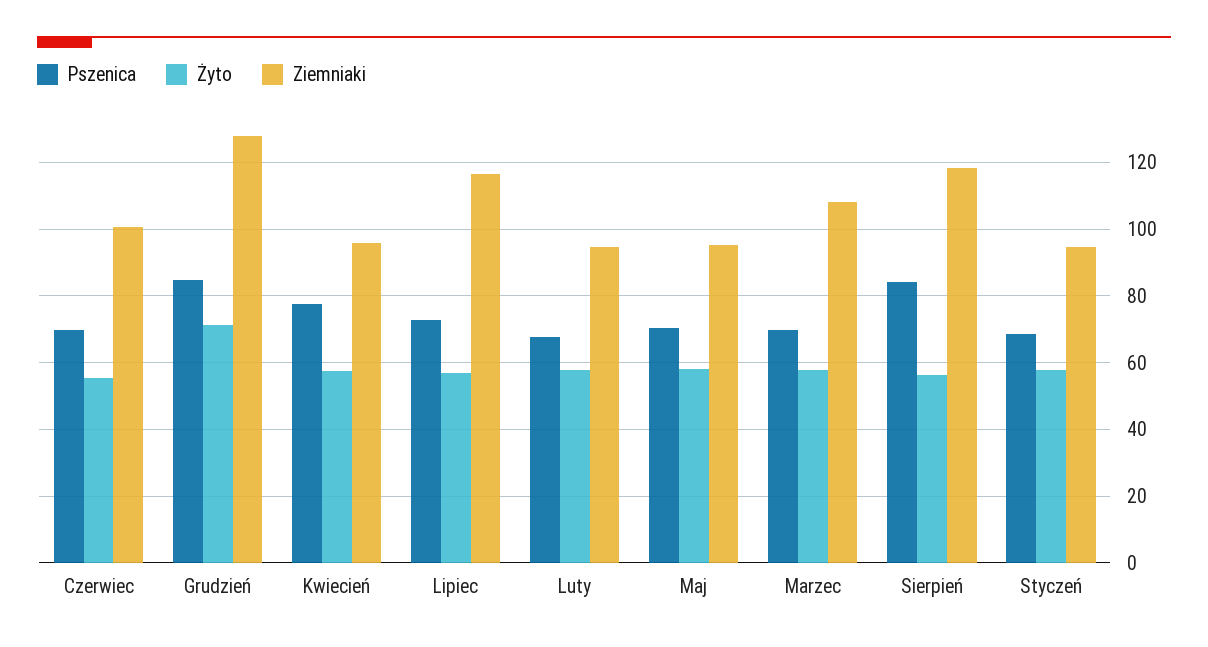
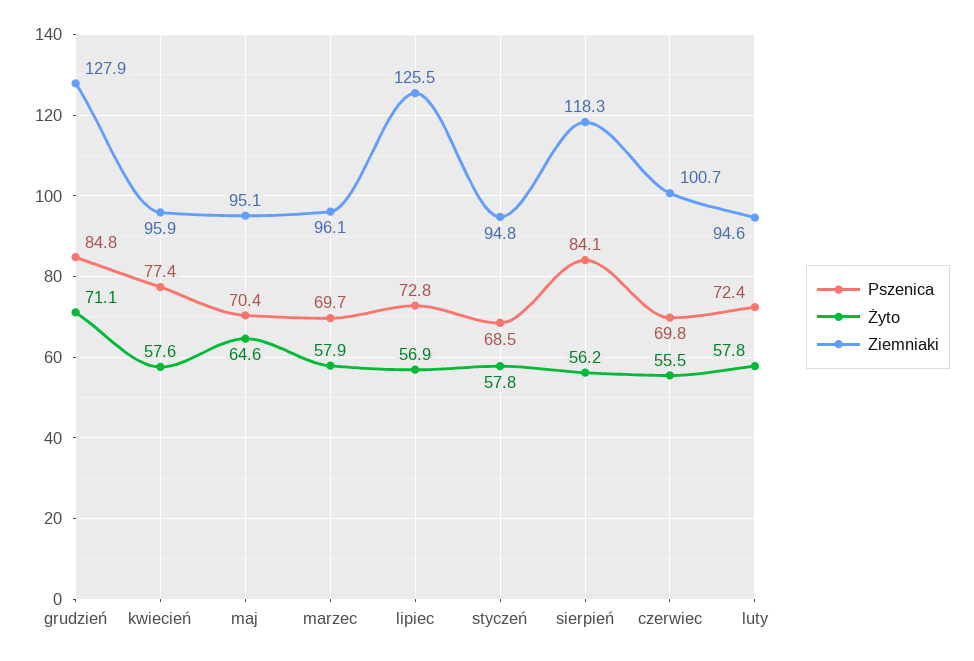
  {
    "Pszenica": {
      "Czerwiec": 69.8,
      "Grudzień": 84.8,
      "Kwiecień": 77.4,
      "Lipiec": 72.8,
-     "Luty": 68,
+     "Luty": 72.4,
      "Maj": 70.4,
      "Marzec": 69.7,
      "Sierpień": 84.1,
      "Styczeń": 68.5
    },
    "Żyto": {
      "Czerwiec": 55.5,
      "Grudzień": 71.1,
      "Kwiecień": 57.6,
      "Lipiec": 56.9,
      "Luty": 57.8,
-     "Maj": 58,
+     "Maj": 64.6,
      "Marzec": 57.9,
      "Sierpień": 56.2,
      "Styczeń": 57.8
    },
    "Ziemniaki": {
      "Czerwiec": 100.7,
      "Grudzień": 127.9,
      "Kwiecień": 95.9,
-     "Lipiec": 116,
+     "Lipiec": 125.5,
      "Luty": 94.6,
      "Maj": 95.1,
-     "Marzec": 108,
+     "Marzec": 96.1,
      "Sierpień": 118.3,
      "Styczeń": 94.8
    }
  }

